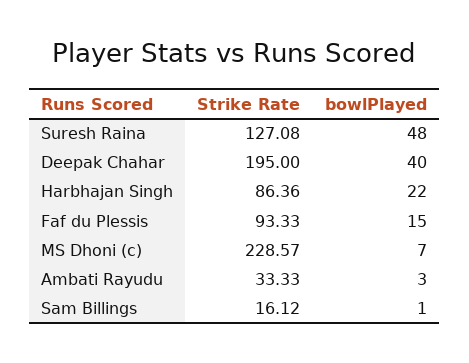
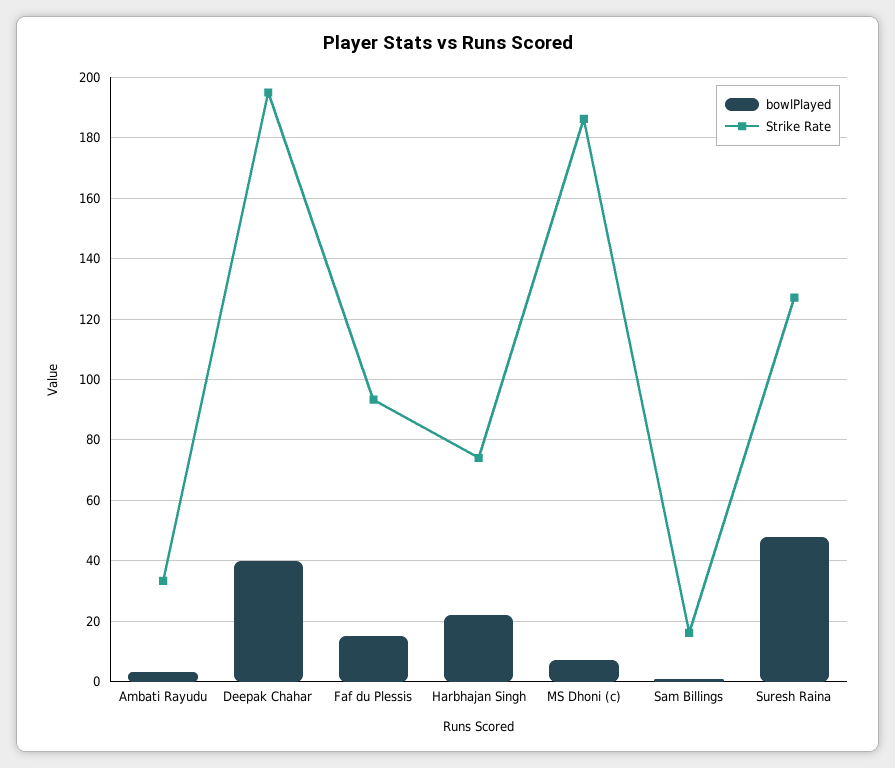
  {
    "Strike Rate": {
      "Suresh Raina": 127.08,
      "Deepak Chahar": 195,
-     "Harbhajan Singh": 86.36,
+     "Harbhajan Singh": 74,
      "Faf du Plessis": 93.33,
-     "MS Dhoni (c)": 228.57,
+     "MS Dhoni (c)": 186,
      "Ambati Rayudu": 33.33,
      "Sam Billings": 16.12
    },
    "bowlPlayed": {
      "Suresh Raina": 48,
      "Deepak Chahar": 40,
      "Harbhajan Singh": 22,
      "Faf du Plessis": 15,
      "MS Dhoni (c)": 7,
      "Ambati Rayudu": 3,
      "Sam Billings": 1
    }
  }

